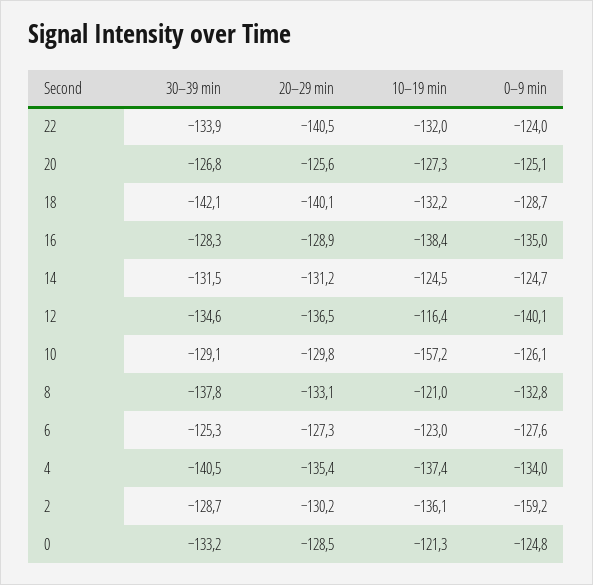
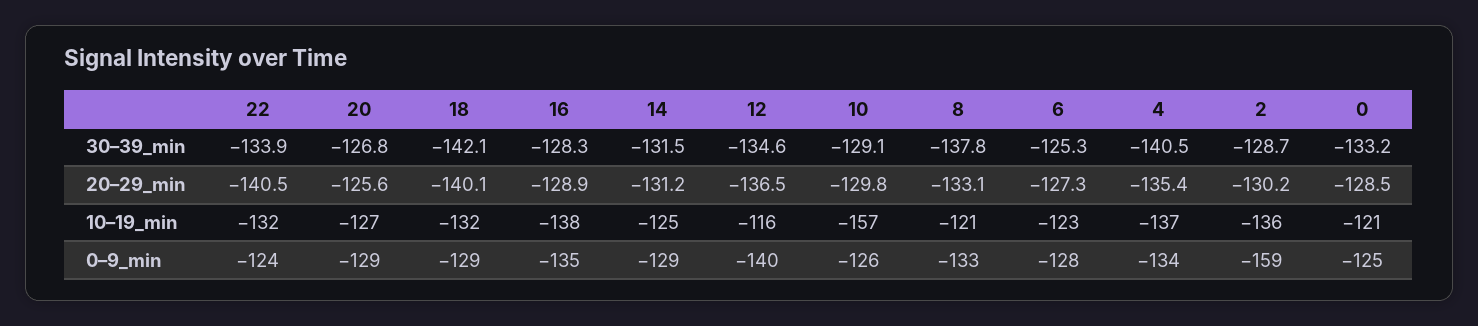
  {
    "30–39 min": {
      "22": -133.9,
      "20": -126.8,
      "18": -142.1,
      "16": -128.3,
      "14": -131.5,
      "12": -134.6,
      "10": -129.1,
      "8": -137.8,
      "6": -125.3,
      "4": -140.5,
      "2": -128.7,
      "0": -133.2
    },
    "20–29 min": {
      "22": -140.5,
      "20": -125.6,
      "18": -140.1,
      "16": -128.9,
      "14": -131.2,
      "12": -136.5,
      "10": -129.8,
      "8": -133.1,
      "6": -127.3,
      "4": -135.4,
      "2": -130.2,
      "0": -128.5
    },
    "10–19 min": {
      "22": -132,
      "20": -127.3,
      "18": -132.2,
      "16": -138.4,
      "14": -124.5,
      "12": -116.4,
      "10": -157.2,
      "8": -121,
      "6": -123,
      "4": -137.4,
      "2": -136.1,
      "0": -121.3
    },
    "0–9 min": {
      "22": -124,
-     "20": -125.1,
+     "20": -129,
      "18": -128.7,
      "16": -135,
-     "14": -124.7,
+     "14": -129,
      "12": -140.1,
      "10": -126.1,
      "8": -132.8,
      "6": -127.6,
      "4": -134,
      "2": -159.2,
      "0": -124.8
    }
  }

